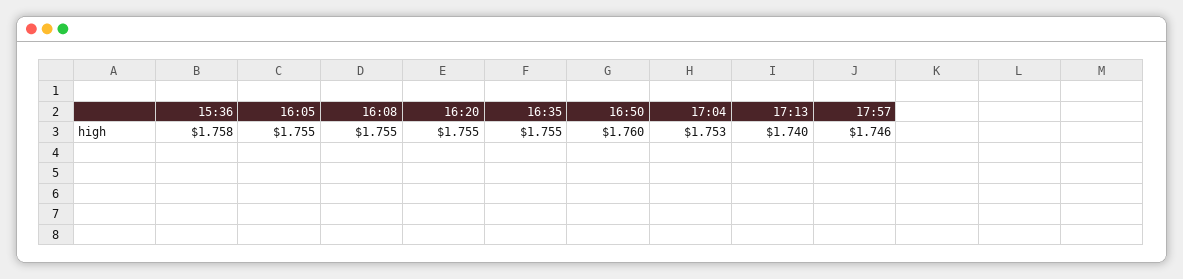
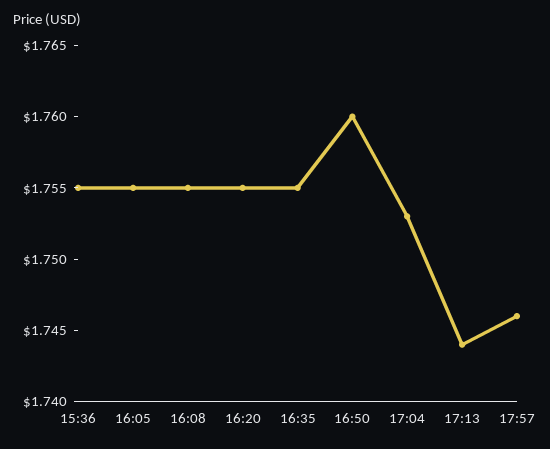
  {
-   "15:36": 1.758,
+   "15:36": 1.755,
    "16:05": 1.755,
    "16:08": 1.755,
    "16:20": 1.755,
    "16:35": 1.755,
    "16:50": 1.76,
    "17:04": 1.753,
-   "17:13": 1.74,
+   "17:13": 1.744,
    "17:57": 1.746
  }

